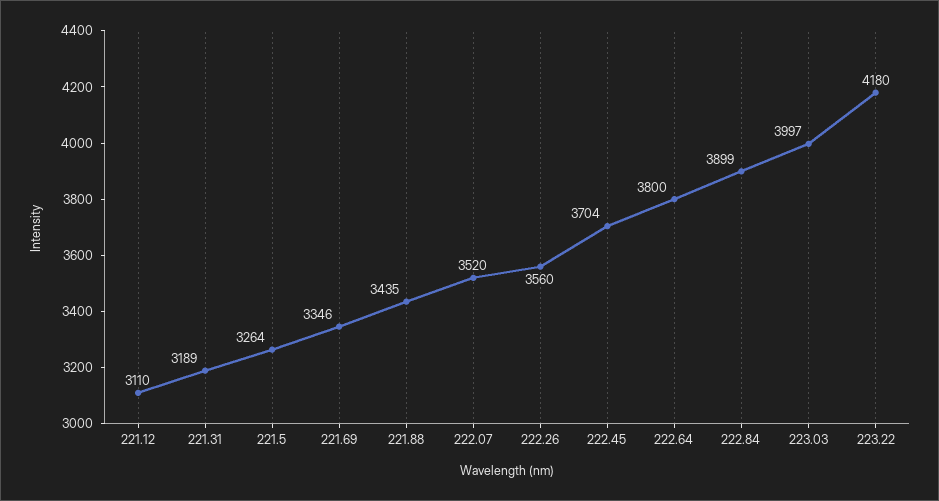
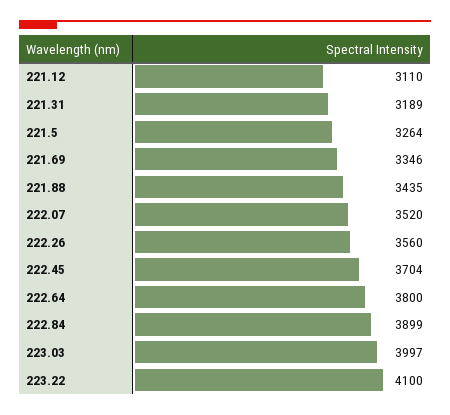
  {
    "221.12": 3110,
    "221.31": 3189,
    "221.5": 3264,
    "221.69": 3346,
    "221.88": 3435,
    "222.07": 3520,
    "222.26": 3560,
    "222.45": 3704,
    "222.64": 3800,
    "222.84": 3899,
    "223.03": 3997,
-   "223.22": 4180
+   "223.22": 4100
  }

